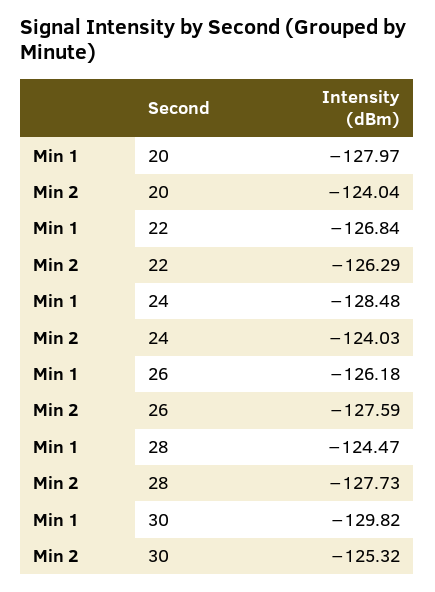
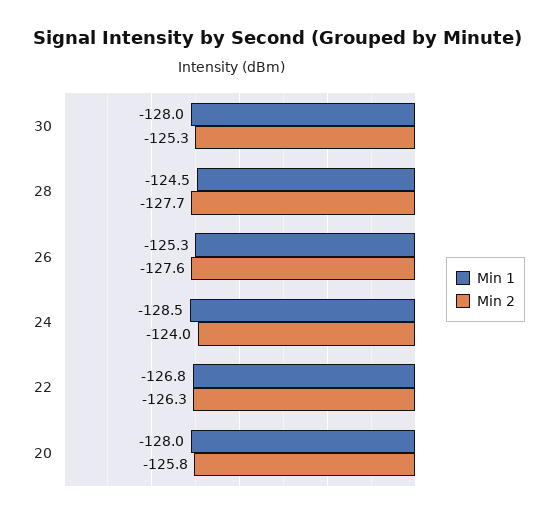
  {
    "Min 1": {
      "20": -127.97,
      "22": -126.84,
      "24": -128.48,
-     "26": -126.18,
+     "26": -125.3,
      "28": -124.47,
-     "30": -129.82
+     "30": -128
    },
    "Min 2": {
-     "20": -124.04,
+     "20": -125.8,
      "22": -126.29,
      "24": -124.03,
      "26": -127.59,
      "28": -127.73,
      "30": -125.32
    }
  }

